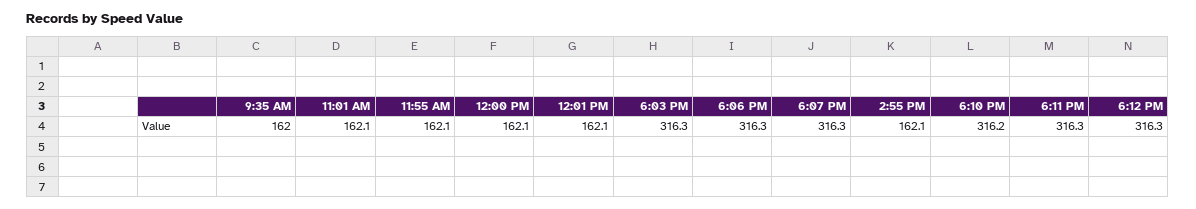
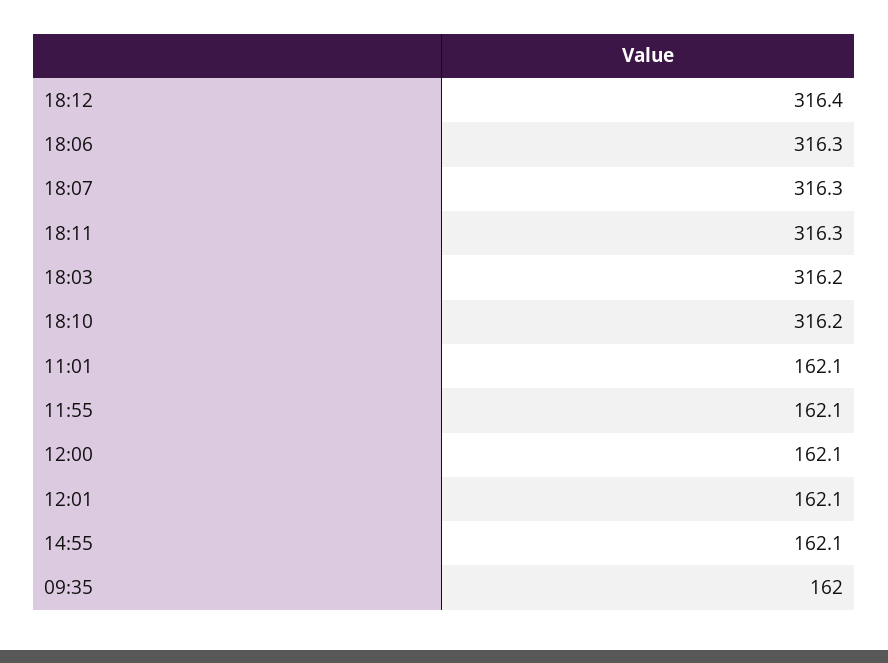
  {
    "9:35 AM": 162,
    "11:01 AM": 162.1,
    "11:55 AM": 162.1,
    "12:00 PM": 162.1,
    "12:01 PM": 162.1,
-   "6:03 PM": 316.3,
+   "6:03 PM": 316.2,
    "6:06 PM": 316.3,
    "6:07 PM": 316.3,
    "2:55 PM": 162.1,
    "6:10 PM": 316.2,
    "6:11 PM": 316.3,
-   "6:12 PM": 316.3
+   "6:12 PM": 316.4
  }

